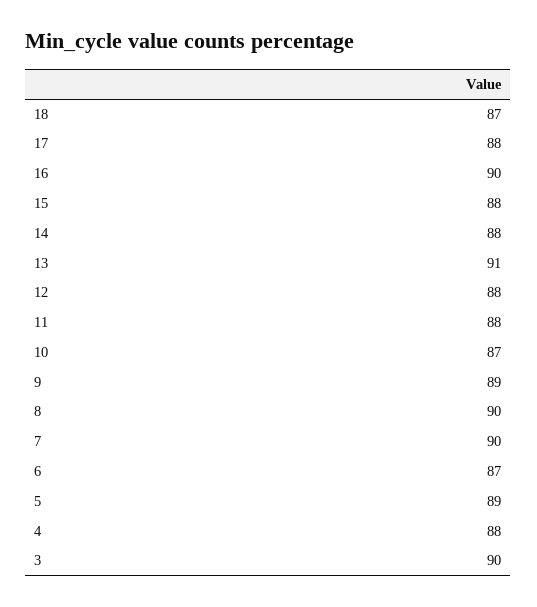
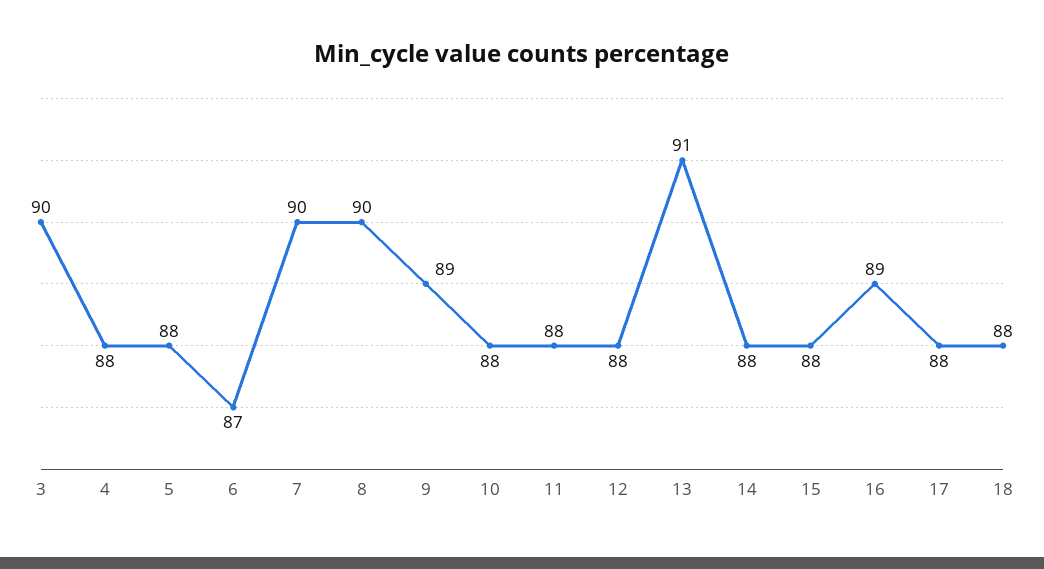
  {
-   "18": 87,
+   "18": 88,
    "17": 88,
-   "16": 90,
+   "16": 89,
    "15": 88,
    "14": 88,
    "13": 91,
    "12": 88,
    "11": 88,
-   "10": 87,
+   "10": 88,
    "9": 89,
    "8": 90,
    "7": 90,
    "6": 87,
-   "5": 89,
+   "5": 88,
    "4": 88,
    "3": 90
  }

